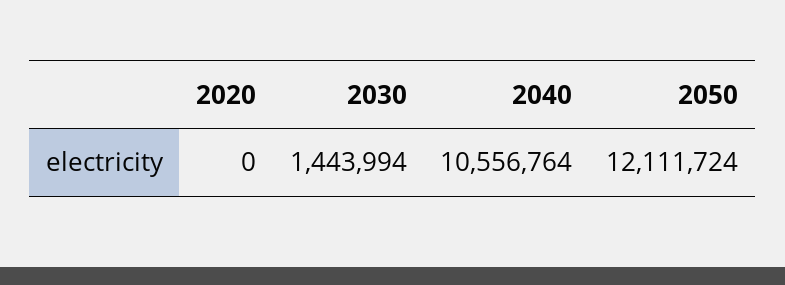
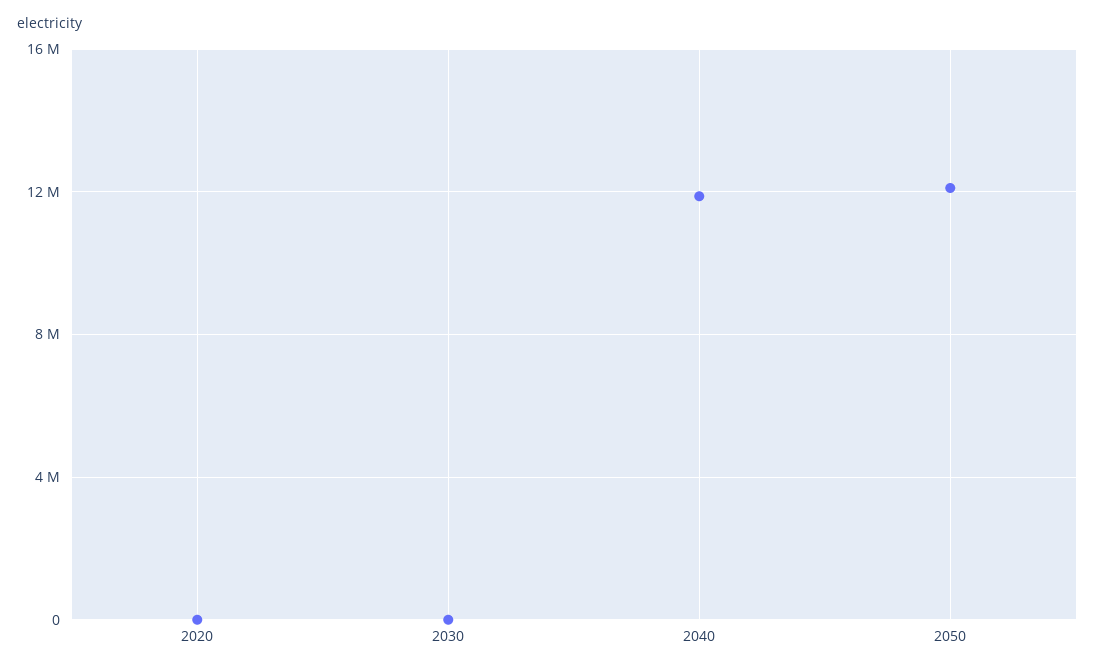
  {
    "2020": 0,
-   "2030": 1443994,
+   "2030": 0,
-   "2040": 10556764,
+   "2040": 12000000,
    "2050": 12111724
  }

